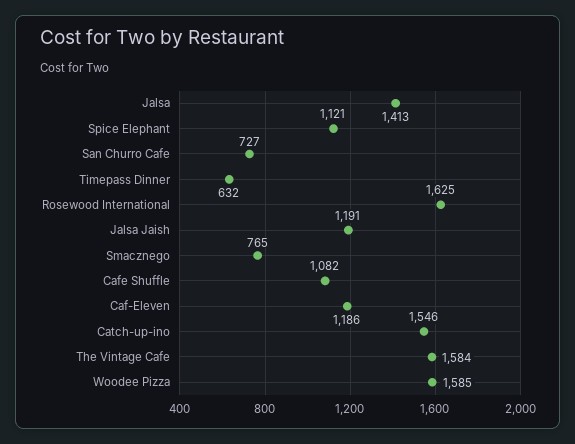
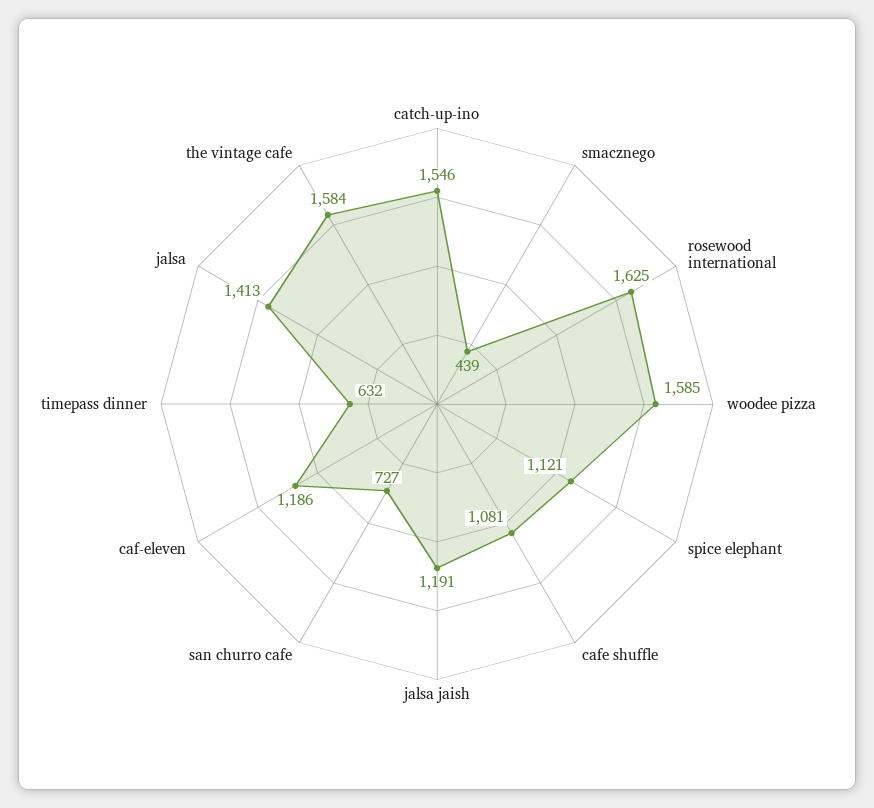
  {
    "Jalsa": 1413,
    "Spice Elephant": 1121,
    "San Churro Cafe": 727,
    "Timepass Dinner": 632,
    "Rosewood International": 1625,
    "Jalsa Jaish": 1191,
-   "Smacznego": 765,
+   "Smacznego": 439,
-   "Cafe Shuffle": 1082,
+   "Cafe Shuffle": 1081,
    "Caf-Eleven": 1186,
    "Catch-up-ino": 1546,
    "The Vintage Cafe": 1584,
    "Woodee Pizza": 1585
  }

